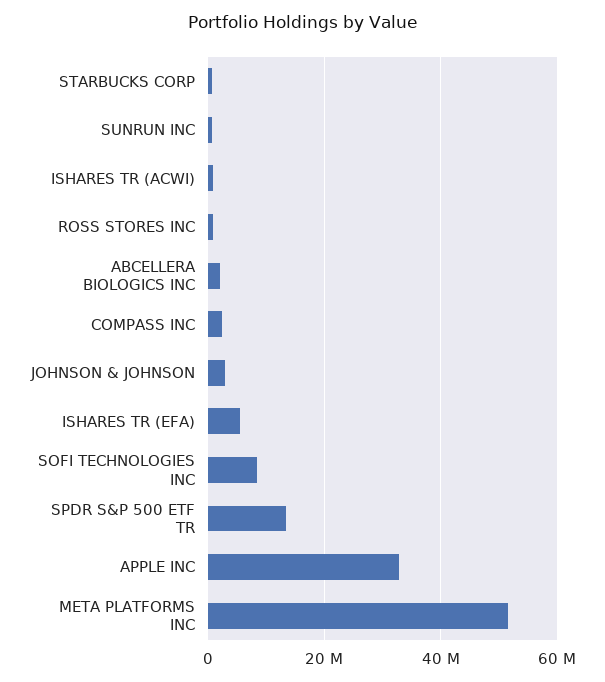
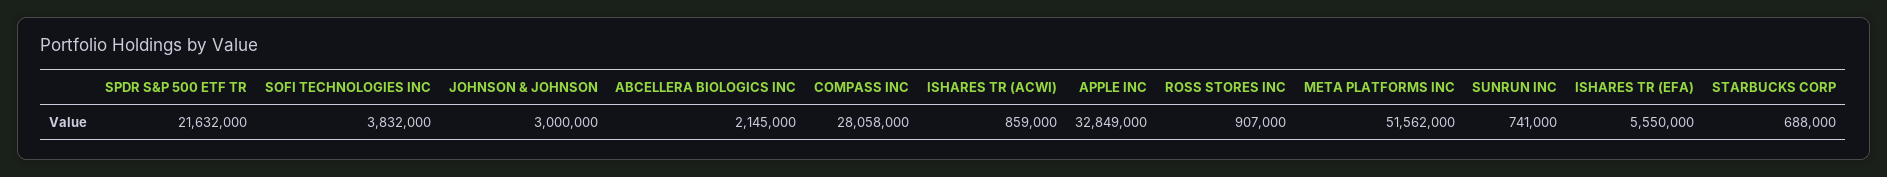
  {
    "STARBUCKS CORP": 688000,
    "SUNRUN INC": 741000,
    "ISHARES TR (ACWI)": 859000,
    "ROSS STORES INC": 907000,
    "ABCELLERA BIOLOGICS INC": 2145000,
-   "COMPASS INC": 2000000,
+   "COMPASS INC": 28058000,
    "JOHNSON & JOHNSON": 3000000,
    "ISHARES TR (EFA)": 5550000,
-   "SOFI TECHNOLOGIES INC": 8000000,
+   "SOFI TECHNOLOGIES INC": 3832000,
-   "SPDR S&P 500 ETF TR": 14000000,
+   "SPDR S&P 500 ETF TR": 21632000,
    "APPLE INC": 32849000,
    "META PLATFORMS INC": 51562000
  }

